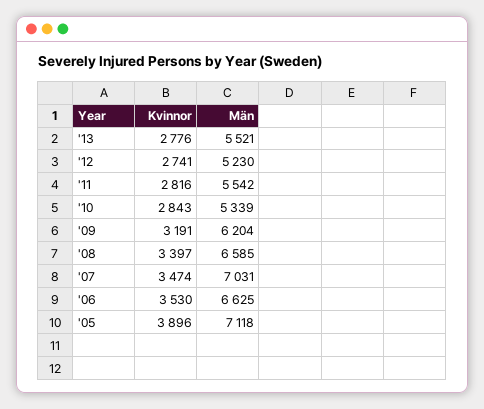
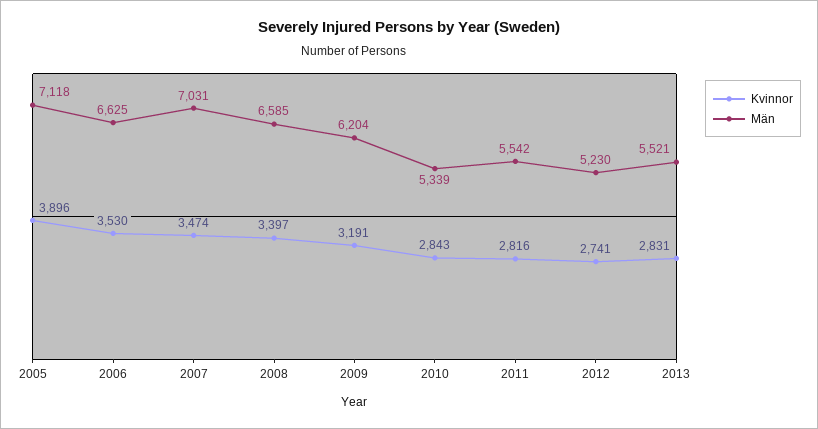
  {
    "Kvinnor": {
-     "'13": 2776,
+     "'13": 2831,
      "'12": 2741,
      "'11": 2816,
      "'10": 2843,
      "'09": 3191,
      "'08": 3397,
      "'07": 3474,
      "'06": 3530,
      "'05": 3896
    },
    "Män": {
      "'13": 5521,
      "'12": 5230,
      "'11": 5542,
      "'10": 5339,
      "'09": 6204,
      "'08": 6585,
      "'07": 7031,
      "'06": 6625,
      "'05": 7118
    }
  }

